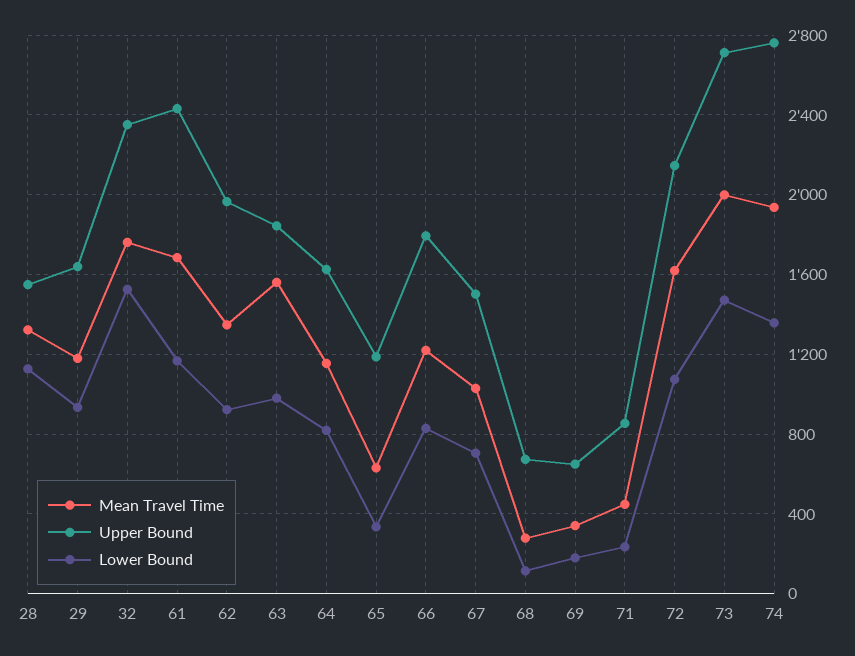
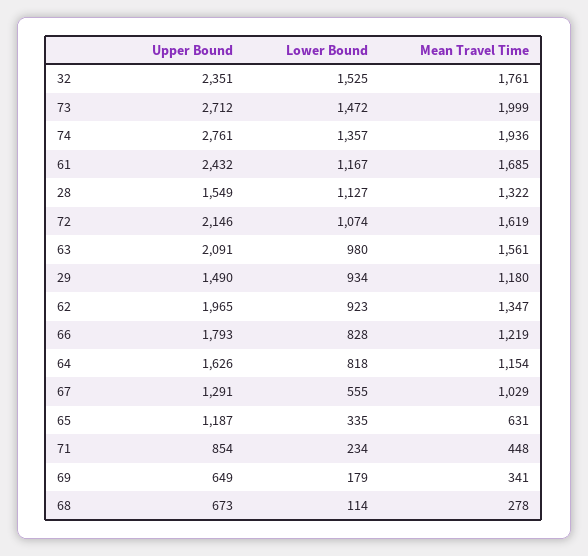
  {
    "Mean Travel Time": {
      "28": 1322,
      "29": 1180,
      "32": 1761,
      "61": 1685,
      "62": 1347,
      "63": 1561,
      "64": 1154,
      "65": 631,
      "66": 1219,
      "67": 1029,
      "68": 278,
      "69": 341,
      "71": 448,
      "72": 1619,
      "73": 1999,
      "74": 1936
    },
    "Upper Bound": {
      "28": 1549,
-     "29": 1650,
+     "29": 1490,
      "32": 2351,
      "61": 2432,
      "62": 1965,
-     "63": 1850,
+     "63": 2091,
      "64": 1626,
      "65": 1187,
      "66": 1793,
-     "67": 1500,
+     "67": 1291,
      "68": 673,
      "69": 649,
      "71": 854,
      "72": 2146,
      "73": 2712,
      "74": 2761
    },
    "Lower Bound": {
      "28": 1127,
      "29": 934,
      "32": 1525,
      "61": 1167,
      "62": 923,
      "63": 980,
      "64": 818,
      "65": 335,
      "66": 828,
-     "67": 700,
+     "67": 555,
      "68": 114,
      "69": 179,
      "71": 234,
      "72": 1074,
      "73": 1472,
      "74": 1357
    }
  }

